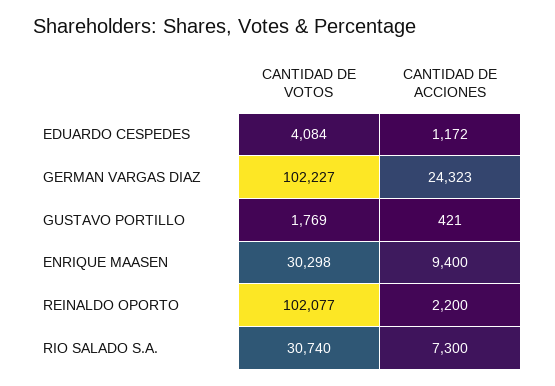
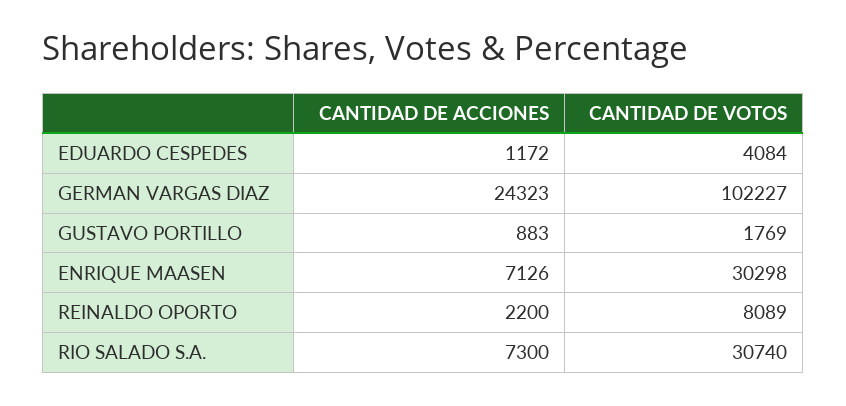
  {
    "CANTIDAD DE VOTOS": {
      "EDUARDO CESPEDES": 4084,
      "GERMAN VARGAS DIAZ": 102227,
      "GUSTAVO PORTILLO": 1769,
      "ENRIQUE MAASEN": 30298,
-     "REINALDO OPORTO": 102077,
+     "REINALDO OPORTO": 8089,
      "RIO SALADO S.A.": 30740
    },
    "CANTIDAD DE ACCIONES": {
      "EDUARDO CESPEDES": 1172,
      "GERMAN VARGAS DIAZ": 24323,
-     "GUSTAVO PORTILLO": 421,
+     "GUSTAVO PORTILLO": 883,
-     "ENRIQUE MAASEN": 9400,
+     "ENRIQUE MAASEN": 7126,
      "REINALDO OPORTO": 2200,
      "RIO SALADO S.A.": 7300
    }
  }

